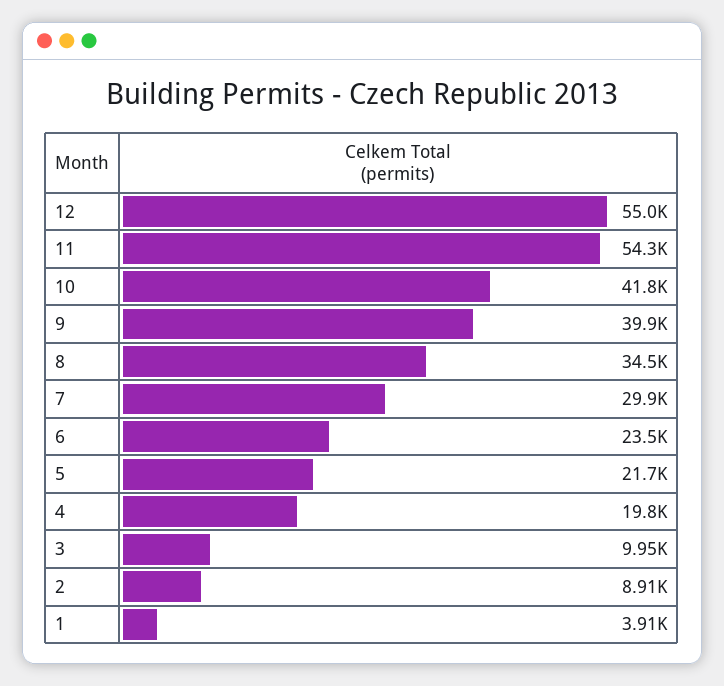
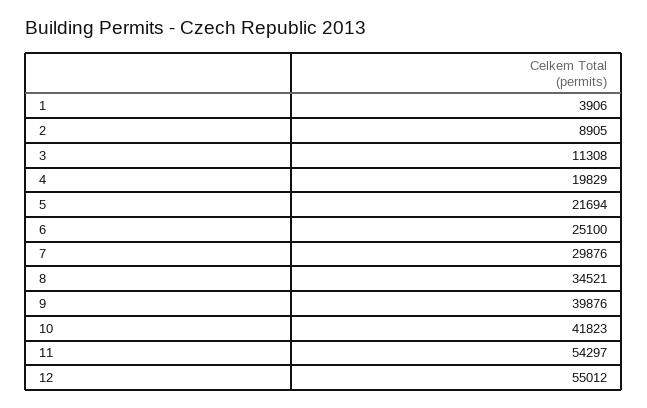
  {
    "12": 55012,
    "11": 54297,
    "10": 41823,
    "9": 39876,
    "8": 34521,
    "7": 29876,
-   "6": 23500,
+   "6": 25100,
    "5": 21694,
    "4": 19829,
-   "3": 9950,
+   "3": 11308,
    "2": 8905,
    "1": 3906
  }

